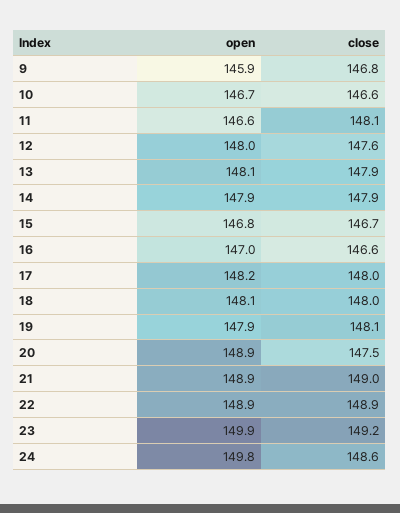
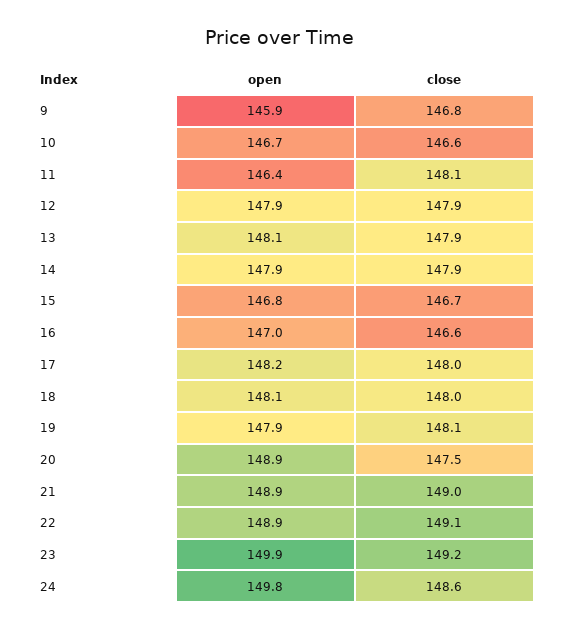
  {
    "open": {
      "9": 145.9,
      "10": 146.7,
-     "11": 146.6,
+     "11": 146.4,
-     "12": 148,
+     "12": 147.9,
      "13": 148.1,
      "14": 147.9,
      "15": 146.8,
      "16": 147,
      "17": 148.2,
      "18": 148.1,
      "19": 147.9,
      "20": 148.9,
      "21": 148.9,
      "22": 148.9,
      "23": 149.9,
      "24": 149.8
    },
    "close": {
      "9": 146.8,
      "10": 146.6,
      "11": 148.1,
-     "12": 147.6,
+     "12": 147.9,
      "13": 147.9,
      "14": 147.9,
      "15": 146.7,
      "16": 146.6,
      "17": 148,
      "18": 148,
      "19": 148.1,
      "20": 147.5,
      "21": 149,
-     "22": 148.9,
+     "22": 149.1,
      "23": 149.2,
      "24": 148.6
    }
  }

